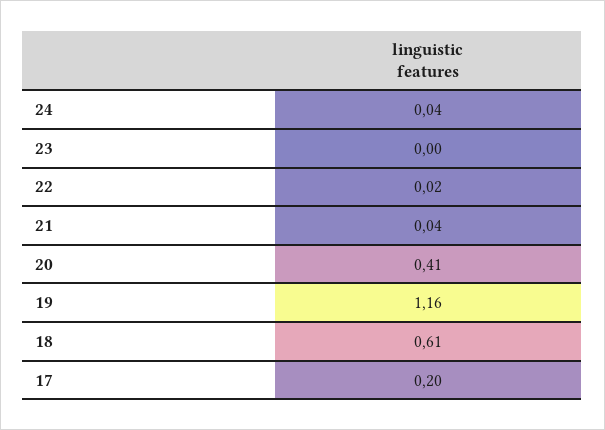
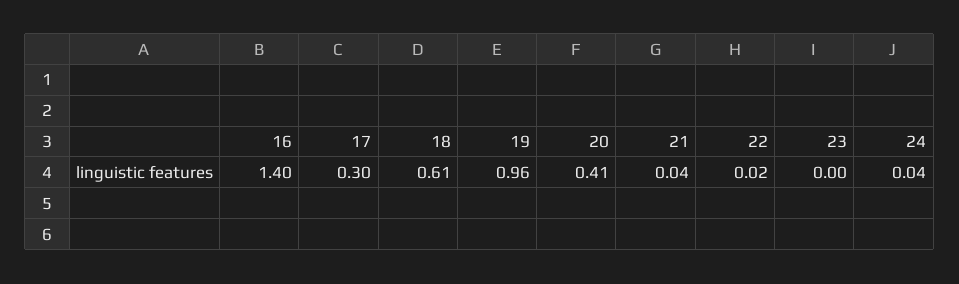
  {
    "24": 0.04,
    "23": 0,
    "22": 0.02,
    "21": 0.04,
    "20": 0.41,
-   "19": 1.16,
+   "19": 0.96,
    "18": 0.61,
-   "17": 0.2
+   "17": 0.3,
+   "16": 1.4
  }

